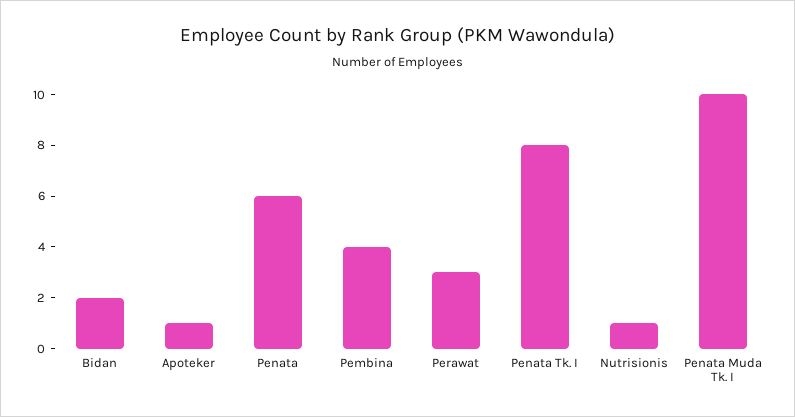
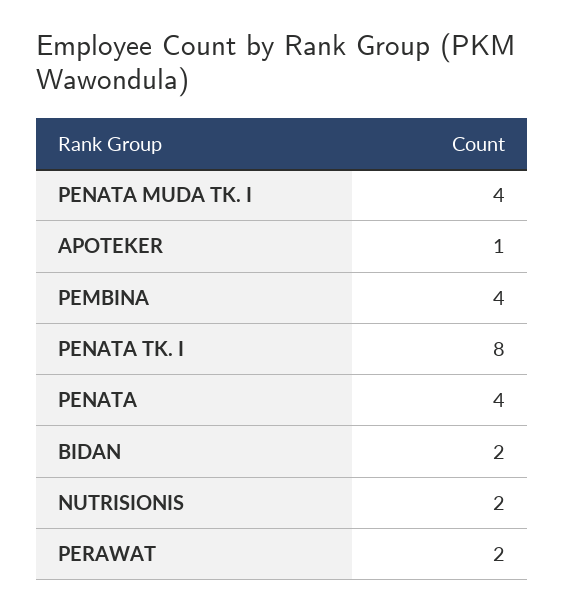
  {
    "Bidan": 2,
    "Apoteker": 1,
-   "Penata": 6,
+   "Penata": 4,
    "Pembina": 4,
-   "Perawat": 3,
+   "Perawat": 2,
    "Penata Tk. I": 8,
-   "Nutrisionis": 1,
+   "Nutrisionis": 2,
-   "Penata Muda Tk. I": 10
+   "Penata Muda Tk. I": 4
  }

